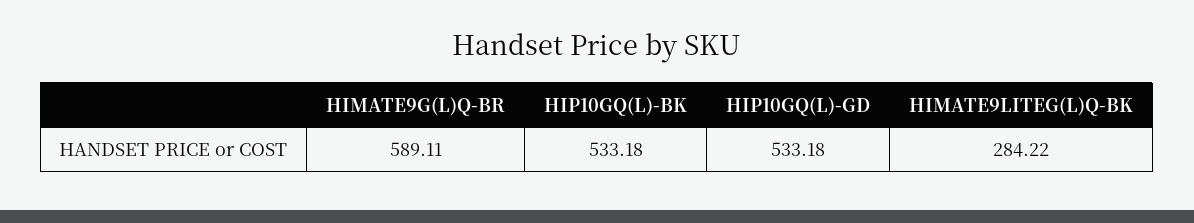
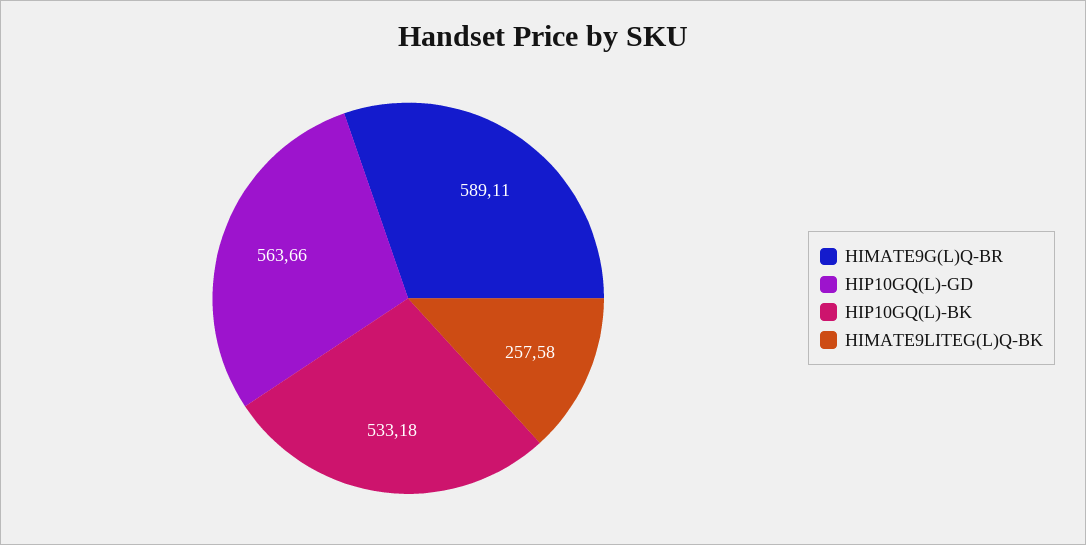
  {
    "HIMATE9G(L)Q-BR": 589.11,
    "HIP10GQ(L)-BK": 533.18,
-   "HIP10GQ(L)-GD": 533.18,
+   "HIP10GQ(L)-GD": 563.66,
-   "HIMATE9LITEG(L)Q-BK": 284.22
+   "HIMATE9LITEG(L)Q-BK": 257.58
  }

